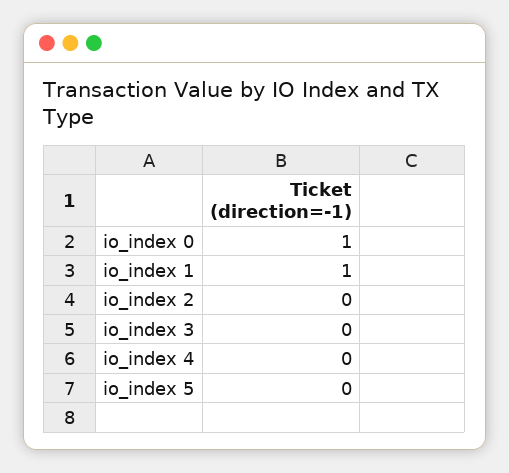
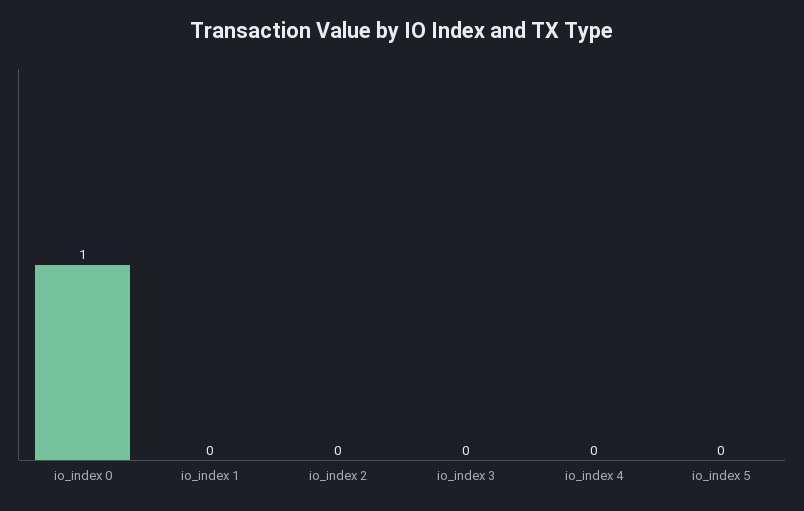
  {
    "io_index 0": 1,
-   "io_index 1": 1,
+   "io_index 1": 0,
    "io_index 2": 0,
    "io_index 3": 0,
    "io_index 4": 0,
    "io_index 5": 0
  }

